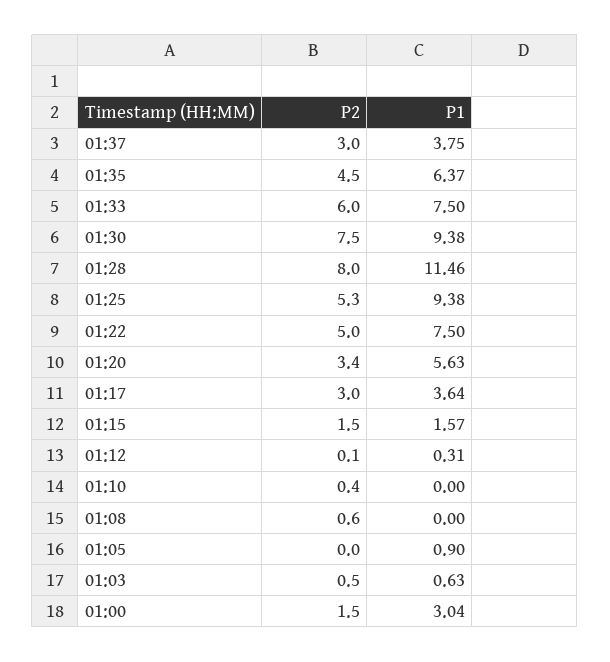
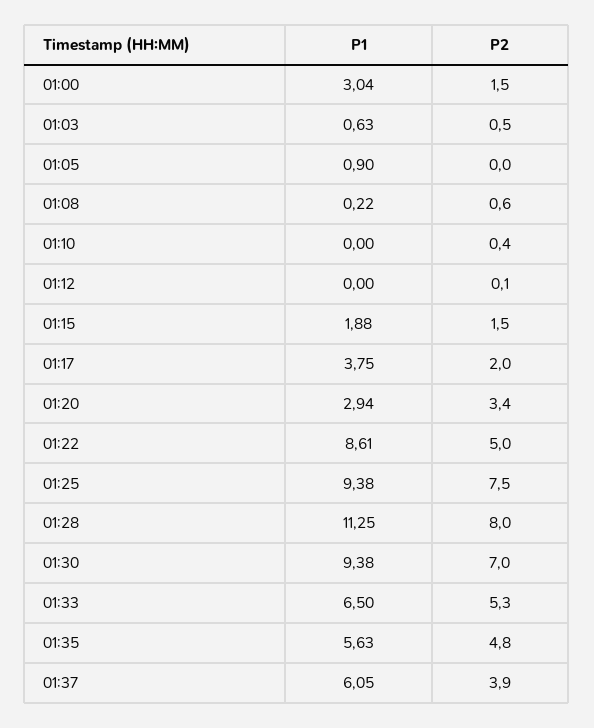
  {
    "P2": {
-     "01:37": 3,
+     "01:37": 3.9,
-     "01:35": 4.5,
+     "01:35": 4.8,
-     "01:33": 6,
+     "01:33": 5.3,
-     "01:30": 7.5,
+     "01:30": 7,
      "01:28": 8,
-     "01:25": 5.3,
+     "01:25": 7.5,
      "01:22": 5,
      "01:20": 3.4,
-     "01:17": 3,
+     "01:17": 2,
      "01:15": 1.5,
      "01:12": 0.1,
      "01:10": 0.4,
      "01:08": 0.6,
      "01:05": 0,
      "01:03": 0.5,
      "01:00": 1.5
    },
    "P1": {
-     "01:37": 3.75,
+     "01:37": 6.05,
-     "01:35": 6.37,
+     "01:35": 5.63,
-     "01:33": 7.5,
+     "01:33": 6.5,
      "01:30": 9.38,
-     "01:28": 11.46,
+     "01:28": 11.25,
      "01:25": 9.38,
-     "01:22": 7.5,
+     "01:22": 8.61,
-     "01:20": 5.63,
+     "01:20": 2.94,
-     "01:17": 3.64,
+     "01:17": 3.75,
-     "01:15": 1.57,
+     "01:15": 1.88,
-     "01:12": 0.31,
+     "01:12": 0,
      "01:10": 0,
-     "01:08": 0,
+     "01:08": 0.22,
      "01:05": 0.9,
      "01:03": 0.63,
      "01:00": 3.04
    }
  }

